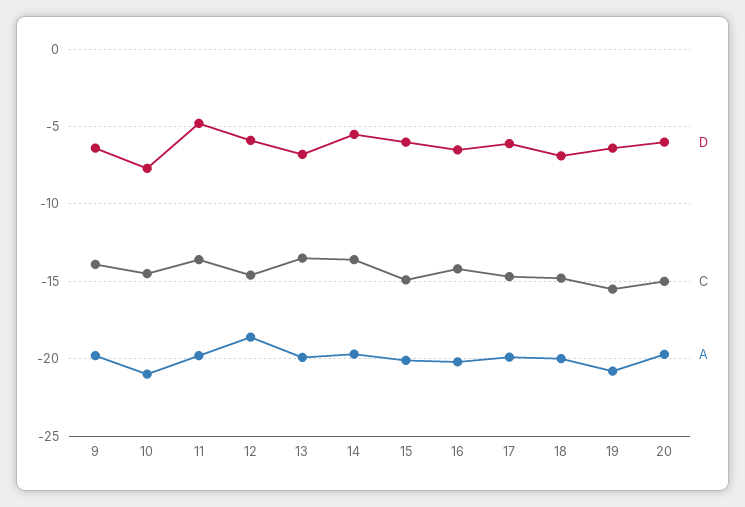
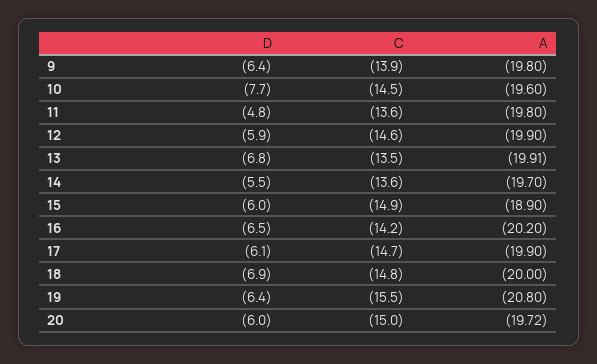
  {
    "D": {
      "9": -6.4,
      "10": -7.7,
      "11": -4.8,
      "12": -5.9,
      "13": -6.8,
      "14": -5.5,
      "15": -6,
      "16": -6.5,
      "17": -6.1,
      "18": -6.9,
      "19": -6.4,
      "20": -6
    },
    "C": {
      "9": -13.9,
      "10": -14.5,
      "11": -13.6,
      "12": -14.6,
      "13": -13.5,
      "14": -13.6,
      "15": -14.9,
      "16": -14.2,
      "17": -14.7,
      "18": -14.8,
      "19": -15.5,
      "20": -15
    },
    "A": {
      "9": -19.8,
-     "10": -21,
+     "10": -19.6,
      "11": -19.8,
-     "12": -18.5,
+     "12": -19.9,
      "13": -19.91,
      "14": -19.7,
-     "15": -20,
+     "15": -18.9,
      "16": -20.2,
      "17": -19.9,
      "18": -20,
      "19": -20.8,
      "20": -19.72
    }
  }

